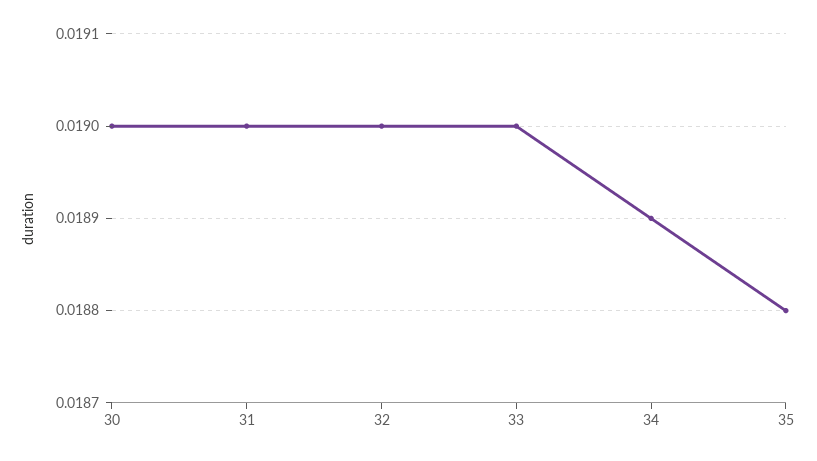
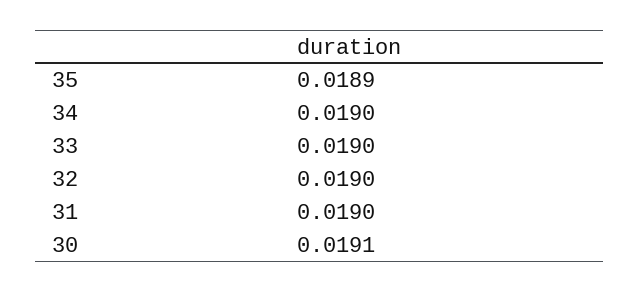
  {
-   "30": 0.019,
+   "30": 0.0191,
    "31": 0.019,
    "32": 0.019,
    "33": 0.019,
-   "34": 0.0189,
+   "34": 0.019,
-   "35": 0.0188
+   "35": 0.0189
  }

